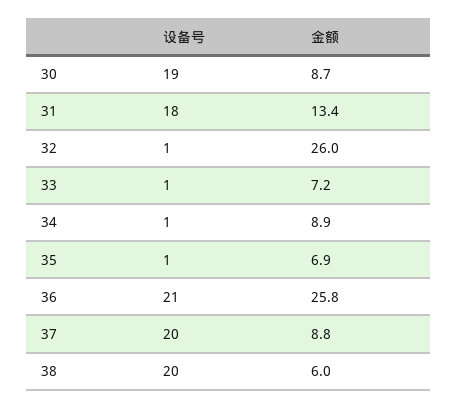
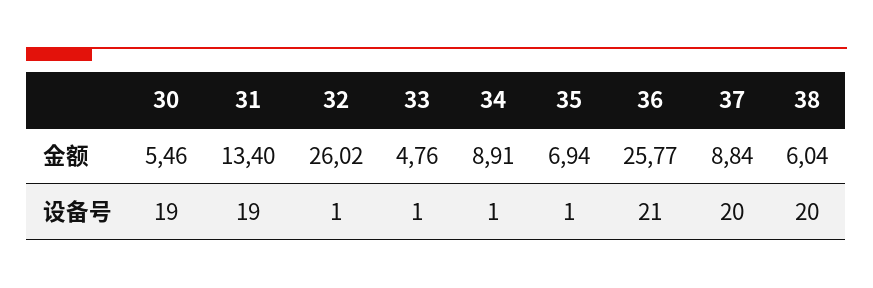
  {
    "设备号": {
      "30": 19,
-     "31": 18,
+     "31": 19,
      "32": 1,
      "33": 1,
      "34": 1,
      "35": 1,
      "36": 21,
      "37": 20,
      "38": 20
    },
    "金额": {
-     "30": 8.7,
+     "30": 5.46,
      "31": 13.4,
      "32": 26.02,
-     "33": 7.2,
+     "33": 4.76,
      "34": 8.91,
      "35": 6.94,
      "36": 25.77,
      "37": 8.84,
      "38": 6.04
    }
  }

